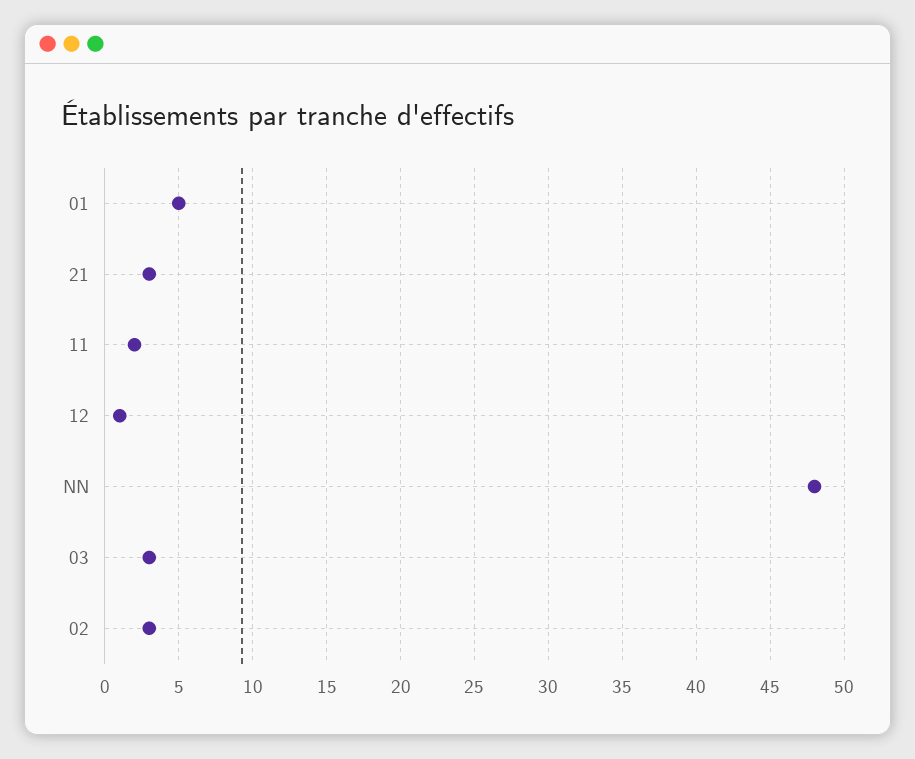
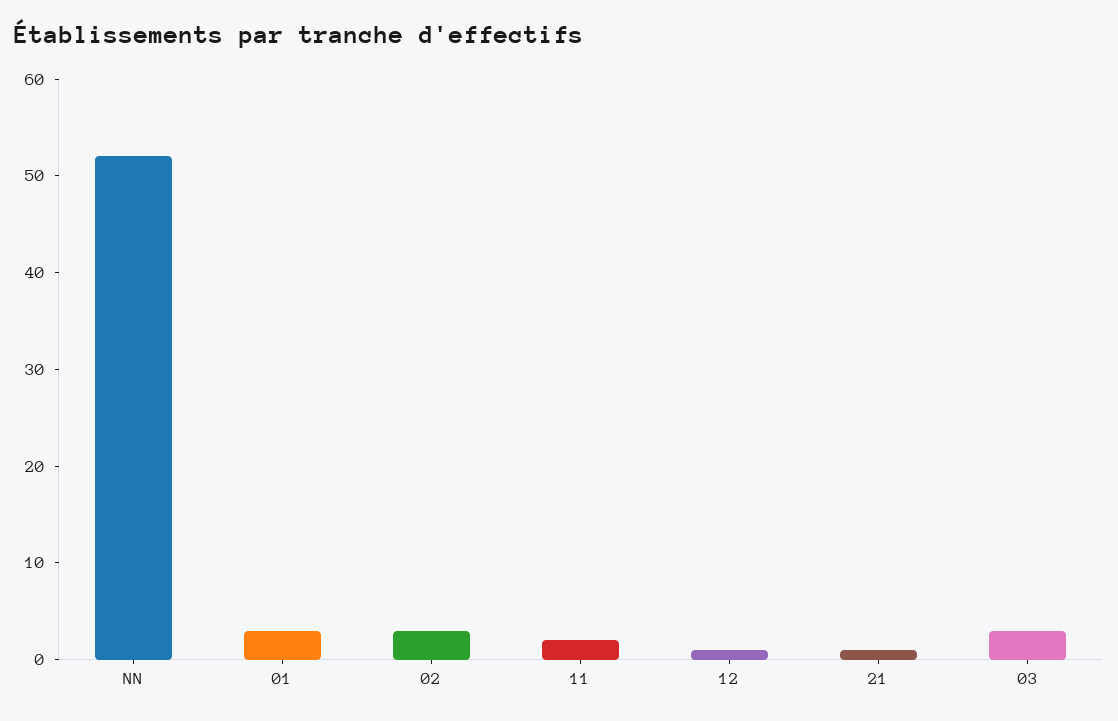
  {
-   "01": 5,
+   "01": 3,
-   "21": 3,
+   "21": 1,
    "11": 2,
    "12": 1,
-   "NN": 48,
+   "NN": 52,
    "03": 3,
    "02": 3
  }

